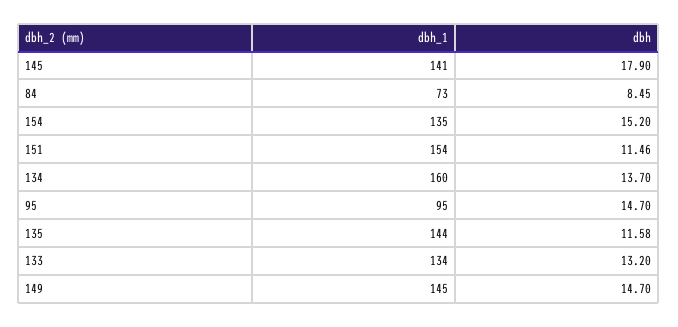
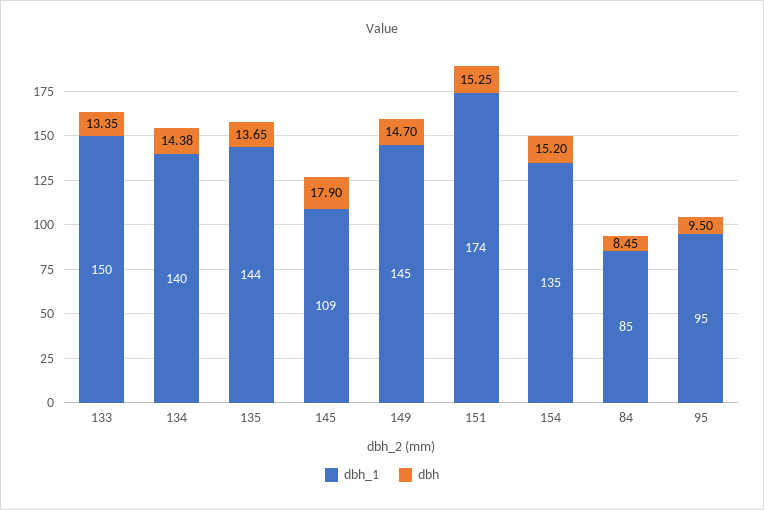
  {
    "dbh_1": {
-     "145": 141,
+     "145": 109,
-     "84": 73,
+     "84": 85,
      "154": 135,
-     "151": 154,
+     "151": 174,
-     "134": 160,
+     "134": 140,
      "95": 95,
      "135": 144,
-     "133": 134,
+     "133": 150,
      "149": 145
    },
    "dbh": {
      "145": 17.9,
      "84": 8.45,
      "154": 15.2,
-     "151": 11.46,
+     "151": 15.25,
-     "134": 13.7,
+     "134": 14.38,
-     "95": 14.7,
+     "95": 9.5,
-     "135": 11.58,
+     "135": 13.65,
-     "133": 13.2,
+     "133": 13.35,
      "149": 14.7
    }
  }

